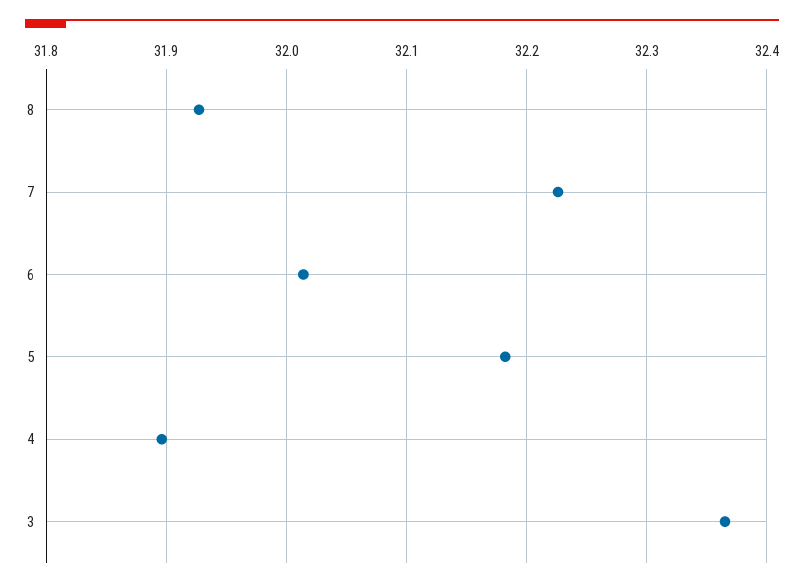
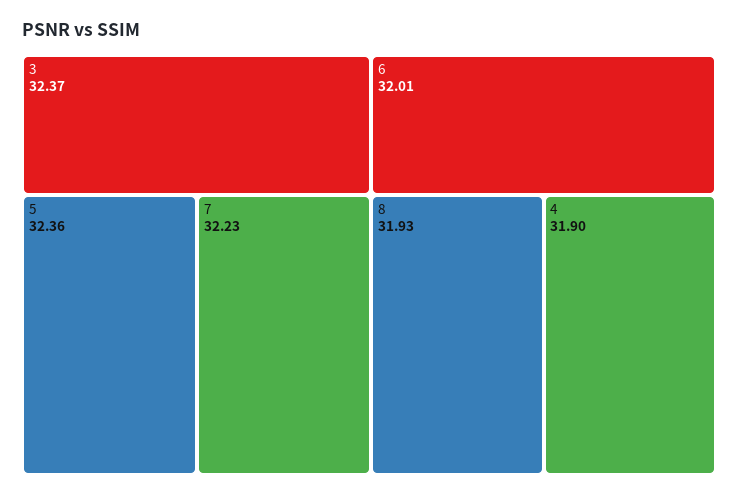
  {
    "8": 31.93,
    "7": 32.23,
    "6": 32.01,
-   "5": 32.18,
+   "5": 32.36,
    "4": 31.9,
    "3": 32.37
  }

